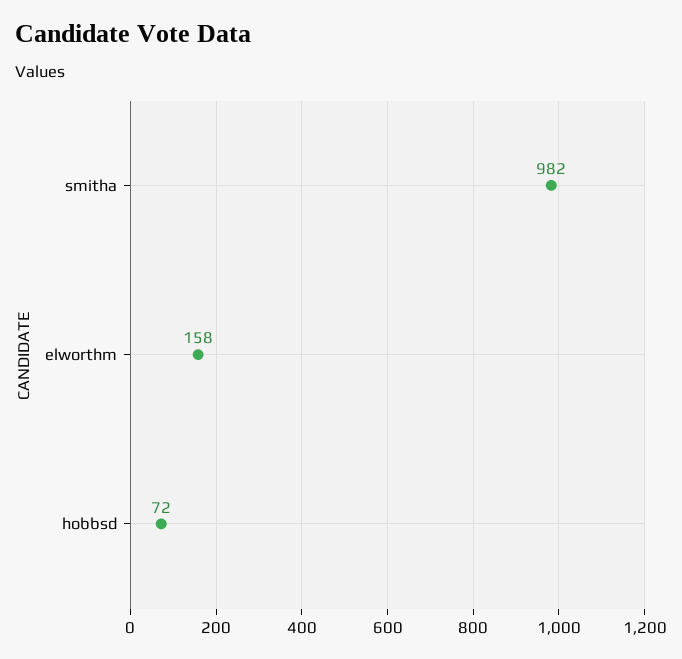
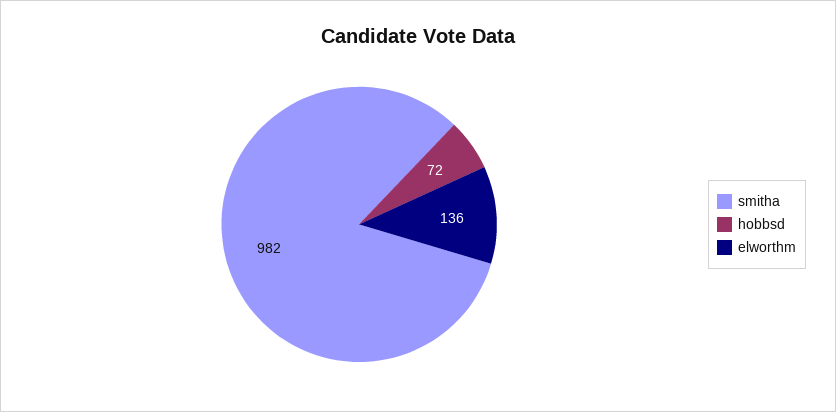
  {
    "smitha": 982,
-   "elworthm": 158,
+   "elworthm": 136,
    "hobbsd": 72
  }

